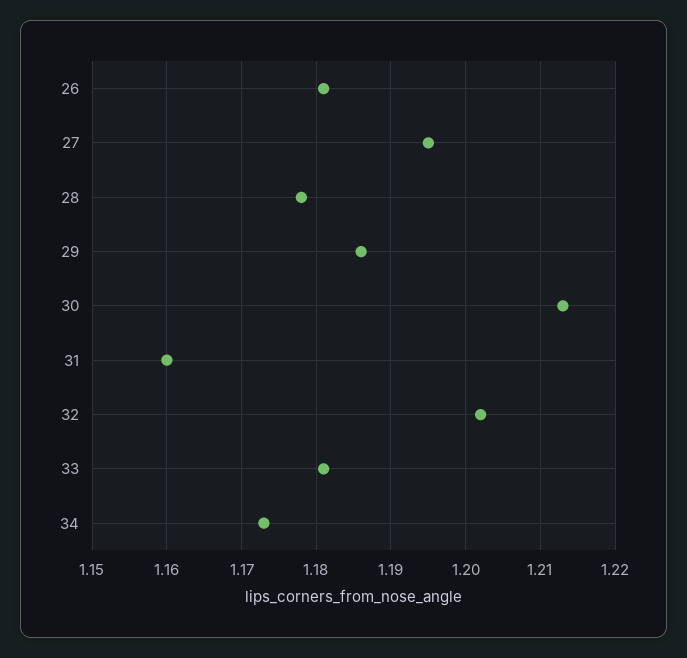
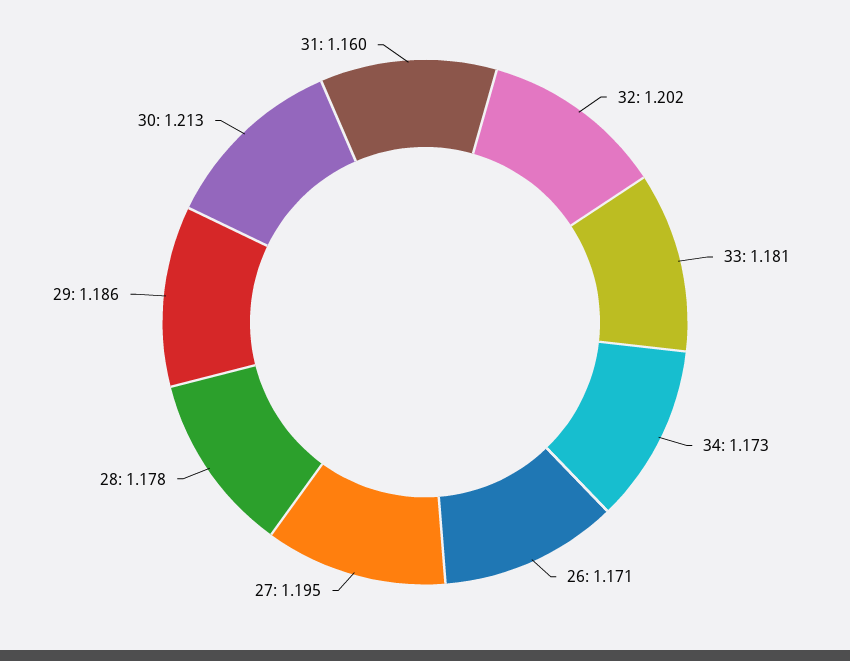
  {
-   "26": 1.181,
+   "26": 1.171,
    "27": 1.195,
    "28": 1.178,
    "29": 1.186,
    "30": 1.213,
    "31": 1.16,
    "32": 1.202,
    "33": 1.181,
    "34": 1.173
  }

